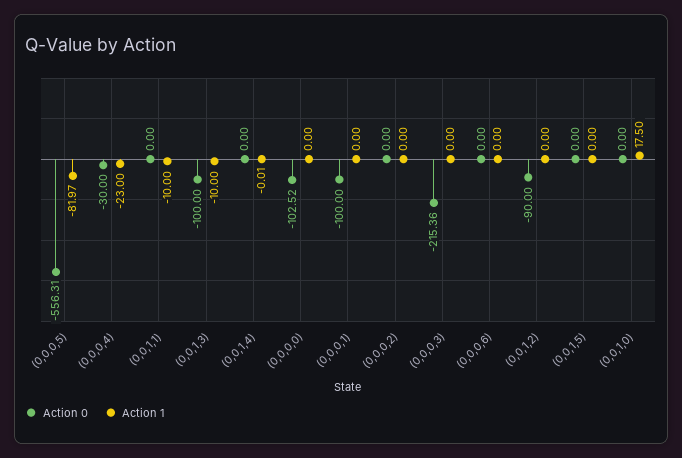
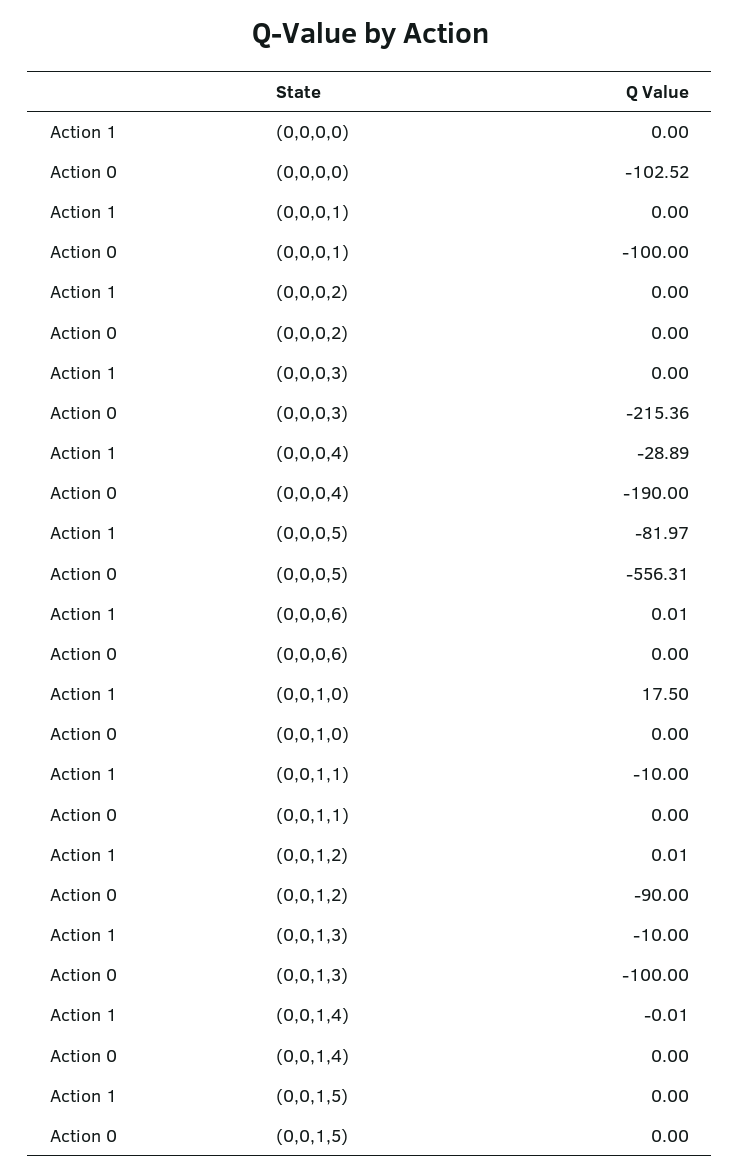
  {
    "Action 0": {
      "(0,0,0,5)": -556.31,
-     "(0,0,0,4)": -30,
+     "(0,0,0,4)": -190,
      "(0,0,1,1)": 0,
      "(0,0,1,3)": -100,
      "(0,0,1,4)": 0,
      "(0,0,0,0)": -102.52,
      "(0,0,0,1)": -100,
      "(0,0,0,2)": 0,
      "(0,0,0,3)": -215.36,
      "(0,0,0,6)": 0,
      "(0,0,1,2)": -90,
      "(0,0,1,5)": 0,
      "(0,0,1,0)": 0
    },
    "Action 1": {
      "(0,0,0,5)": -81.97,
-     "(0,0,0,4)": -23,
+     "(0,0,0,4)": -28.89,
      "(0,0,1,1)": -10,
      "(0,0,1,3)": -10,
      "(0,0,1,4)": -0.01,
      "(0,0,0,0)": 0,
      "(0,0,0,1)": 0,
      "(0,0,0,2)": 0,
      "(0,0,0,3)": 0,
-     "(0,0,0,6)": 0,
+     "(0,0,0,6)": 0.01,
-     "(0,0,1,2)": 0,
+     "(0,0,1,2)": 0.01,
      "(0,0,1,5)": 0,
      "(0,0,1,0)": 17.5
    }
  }

